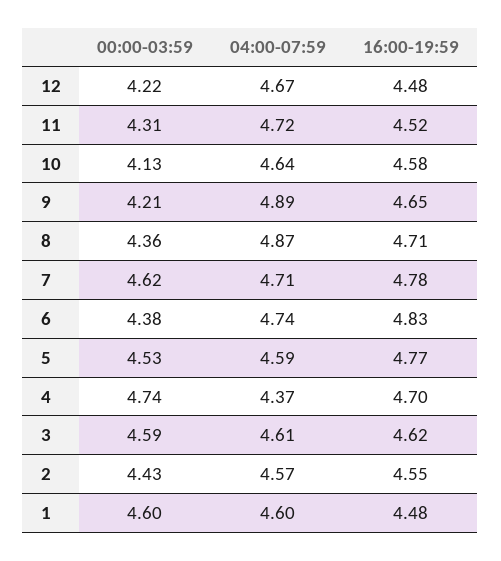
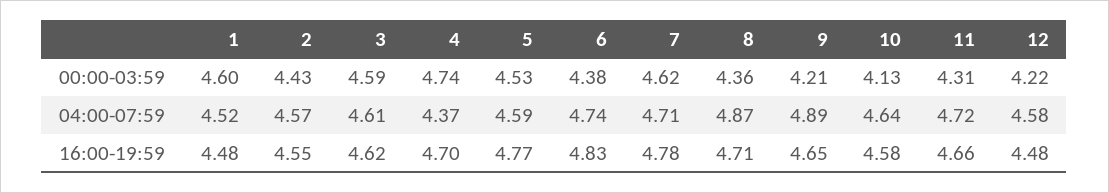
  {
    "00:00-03:59": {
      "12": 4.22,
      "11": 4.31,
      "10": 4.13,
      "9": 4.21,
      "8": 4.36,
      "7": 4.62,
      "6": 4.38,
      "5": 4.53,
      "4": 4.74,
      "3": 4.59,
      "2": 4.43,
      "1": 4.6
    },
    "04:00-07:59": {
-     "12": 4.67,
+     "12": 4.58,
      "11": 4.72,
      "10": 4.64,
      "9": 4.89,
      "8": 4.87,
      "7": 4.71,
      "6": 4.74,
      "5": 4.59,
      "4": 4.37,
      "3": 4.61,
      "2": 4.57,
-     "1": 4.6
+     "1": 4.52
    },
    "16:00-19:59": {
      "12": 4.48,
-     "11": 4.52,
+     "11": 4.66,
      "10": 4.58,
      "9": 4.65,
      "8": 4.71,
      "7": 4.78,
      "6": 4.83,
      "5": 4.77,
      "4": 4.7,
      "3": 4.62,
      "2": 4.55,
      "1": 4.48
    }
  }

